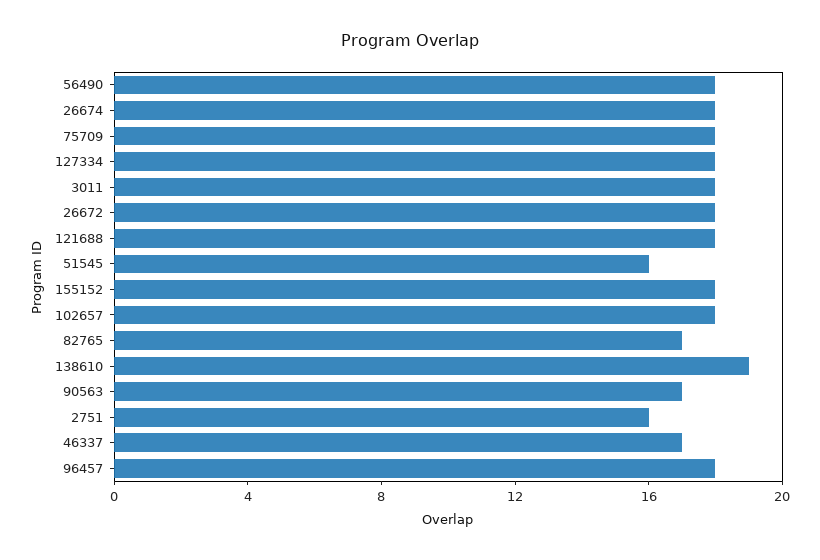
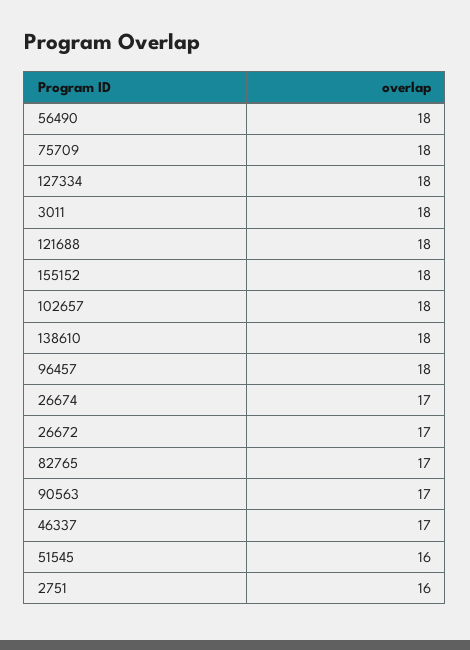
  {
    "56490": 18,
-   "26674": 18,
+   "26674": 17,
    "75709": 18,
    "127334": 18,
    "3011": 18,
-   "26672": 18,
+   "26672": 17,
    "121688": 18,
    "51545": 16,
    "155152": 18,
    "102657": 18,
    "82765": 17,
-   "138610": 19,
+   "138610": 18,
    "90563": 17,
    "2751": 16,
    "46337": 17,
    "96457": 18
  }

